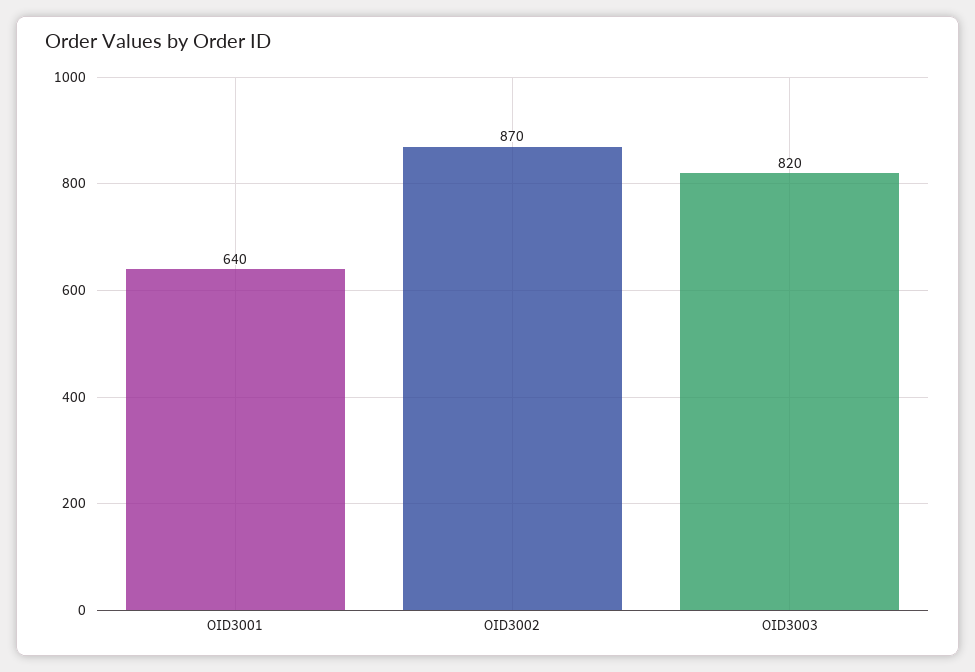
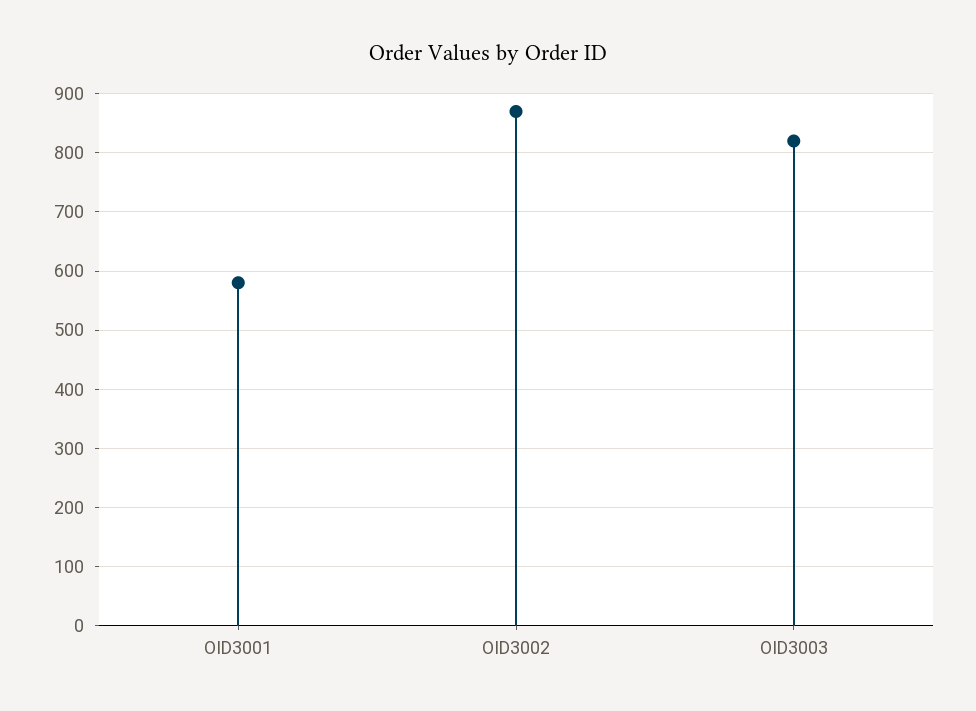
  {
-   "OID3001": 640,
+   "OID3001": 580,
    "OID3002": 870,
    "OID3003": 820
  }

